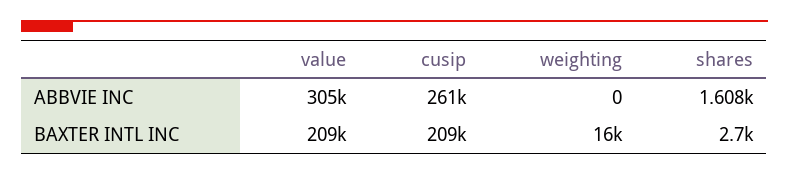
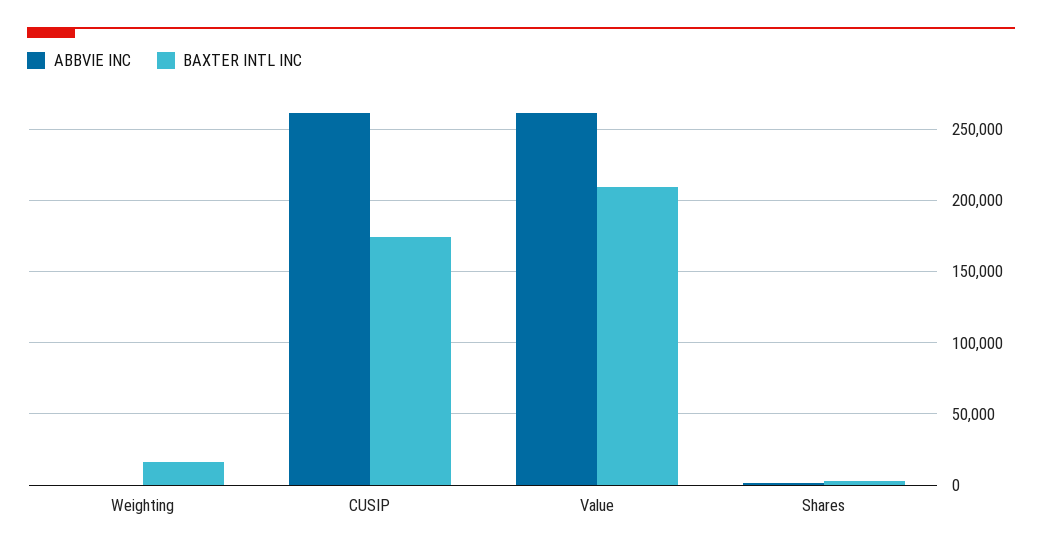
  {
    "ABBVIE INC": {
-     "value": 305000,
+     "value": 260000,
      "cusip": 261000,
      "weighting": 0,
      "shares": 1608
    },
    "BAXTER INTL INC": {
      "value": 209000,
-     "cusip": 209000,
+     "cusip": 175000,
      "weighting": 16000,
      "shares": 2700
    }
  }

